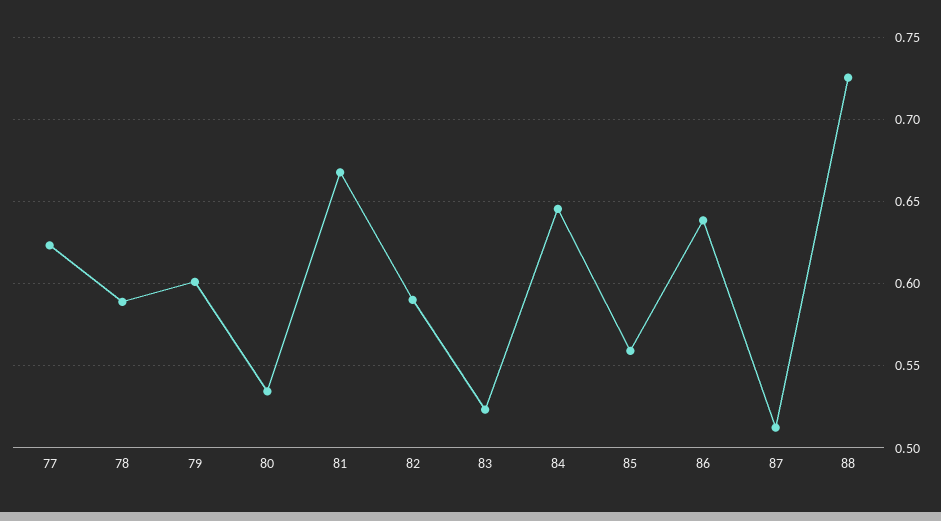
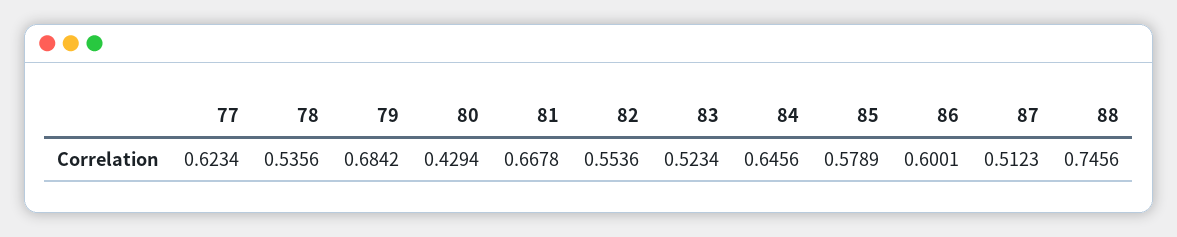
  {
    "77": 0.6234,
-   "78": 0.59,
+   "78": 0.5356,
-   "79": 0.6,
+   "79": 0.6842,
-   "80": 0.535,
+   "80": 0.4294,
    "81": 0.6678,
-   "82": 0.59,
+   "82": 0.5536,
    "83": 0.5234,
    "84": 0.6456,
-   "85": 0.56,
+   "85": 0.5789,
-   "86": 0.64,
+   "86": 0.6001,
    "87": 0.5123,
-   "88": 0.725
+   "88": 0.7456
  }

